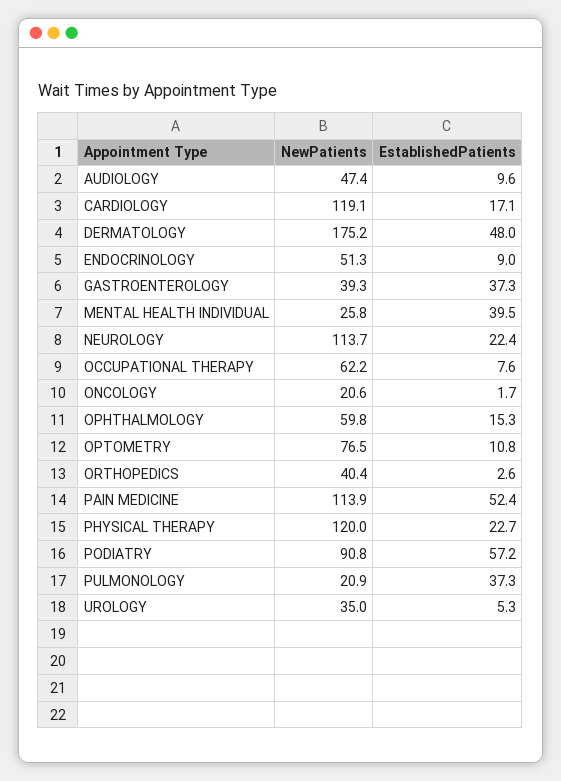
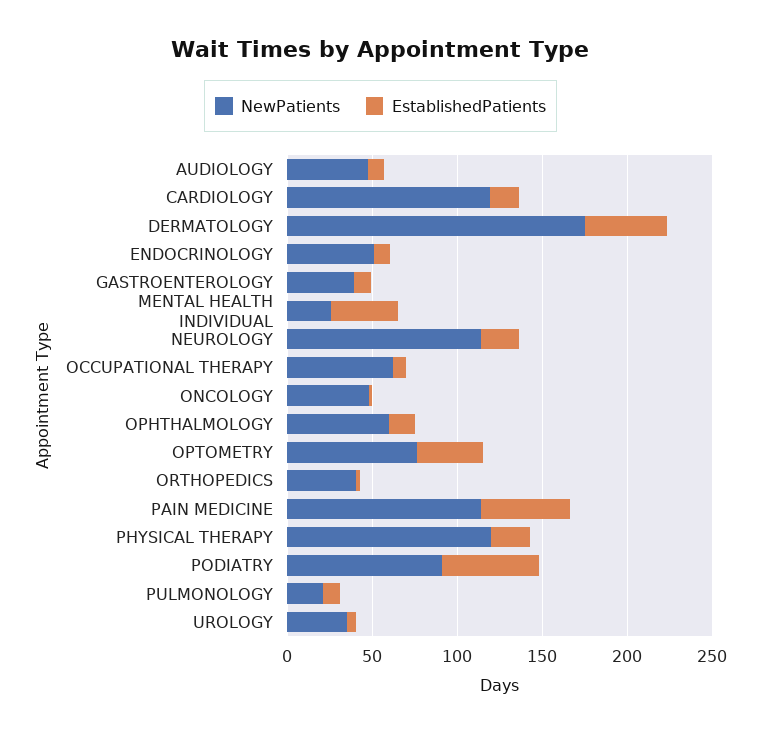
  {
    "NewPatients": {
      "AUDIOLOGY": 47.4,
      "CARDIOLOGY": 119.1,
      "DERMATOLOGY": 175.2,
      "ENDOCRINOLOGY": 51.3,
      "GASTROENTEROLOGY": 39.3,
      "MENTAL HEALTH INDIVIDUAL": 25.8,
      "NEUROLOGY": 113.7,
      "OCCUPATIONAL THERAPY": 62.2,
-     "ONCOLOGY": 20.6,
+     "ONCOLOGY": 50,
      "OPHTHALMOLOGY": 59.8,
      "OPTOMETRY": 76.5,
      "ORTHOPEDICS": 40.4,
      "PAIN MEDICINE": 113.9,
      "PHYSICAL THERAPY": 120,
      "PODIATRY": 90.8,
      "PULMONOLOGY": 20.9,
      "UROLOGY": 35
    },
    "EstablishedPatients": {
      "AUDIOLOGY": 9.6,
      "CARDIOLOGY": 17.1,
      "DERMATOLOGY": 48,
      "ENDOCRINOLOGY": 9,
-     "GASTROENTEROLOGY": 37.3,
+     "GASTROENTEROLOGY": 10,
      "MENTAL HEALTH INDIVIDUAL": 39.5,
      "NEUROLOGY": 22.4,
      "OCCUPATIONAL THERAPY": 7.6,
      "ONCOLOGY": 1.7,
      "OPHTHALMOLOGY": 15.3,
-     "OPTOMETRY": 10.8,
+     "OPTOMETRY": 40,
      "ORTHOPEDICS": 2.6,
      "PAIN MEDICINE": 52.4,
      "PHYSICAL THERAPY": 22.7,
      "PODIATRY": 57.2,
-     "PULMONOLOGY": 37.3,
+     "PULMONOLOGY": 10,
      "UROLOGY": 5.3
    }
  }

